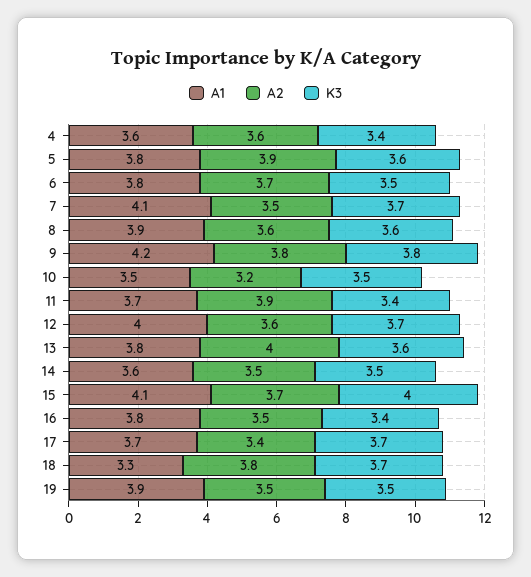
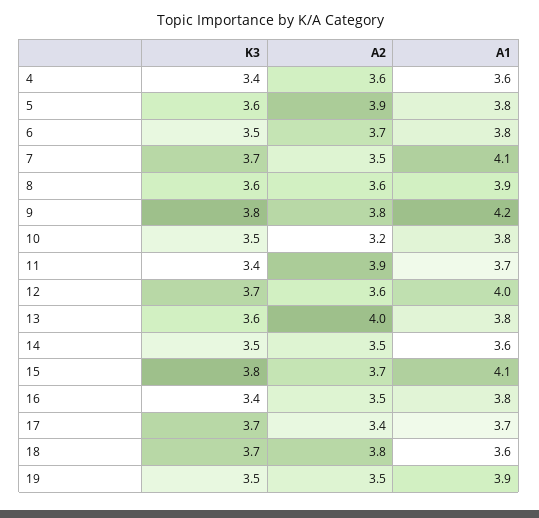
  {
    "A1": {
      "4": 3.6,
      "5": 3.8,
      "6": 3.8,
      "7": 4.1,
      "8": 3.9,
      "9": 4.2,
-     "10": 3.5,
+     "10": 3.8,
      "11": 3.7,
      "12": 4,
      "13": 3.8,
      "14": 3.6,
      "15": 4.1,
      "16": 3.8,
      "17": 3.7,
-     "18": 3.3,
+     "18": 3.6,
      "19": 3.9
    },
    "A2": {
      "4": 3.6,
      "5": 3.9,
      "6": 3.7,
      "7": 3.5,
      "8": 3.6,
      "9": 3.8,
      "10": 3.2,
      "11": 3.9,
      "12": 3.6,
      "13": 4,
      "14": 3.5,
      "15": 3.7,
      "16": 3.5,
      "17": 3.4,
      "18": 3.8,
      "19": 3.5
    },
    "K3": {
      "4": 3.4,
      "5": 3.6,
      "6": 3.5,
      "7": 3.7,
      "8": 3.6,
      "9": 3.8,
      "10": 3.5,
      "11": 3.4,
      "12": 3.7,
      "13": 3.6,
      "14": 3.5,
-     "15": 4,
+     "15": 3.8,
      "16": 3.4,
      "17": 3.7,
      "18": 3.7,
      "19": 3.5
    }
  }

